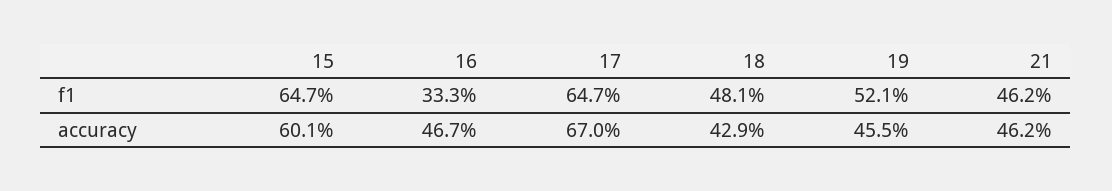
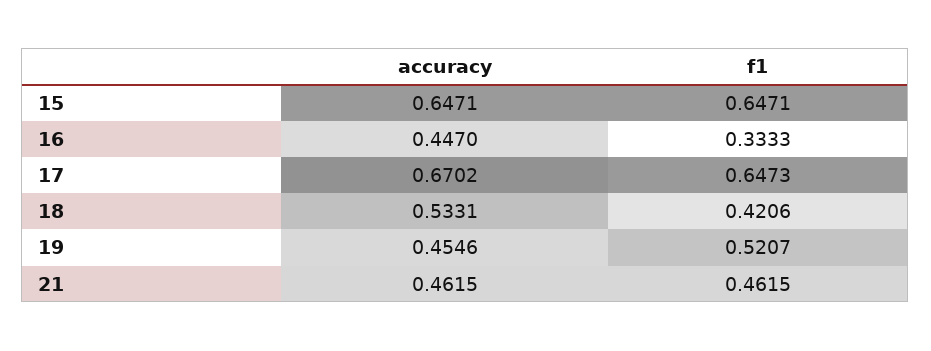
  {
    "15": {
      "f1": 0.6471,
-     "accuracy": 0.601
+     "accuracy": 0.6471
    },
    "16": {
      "f1": 0.3333,
-     "accuracy": 0.467
+     "accuracy": 0.447
    },
    "17": {
      "f1": 0.6473,
      "accuracy": 0.6702
    },
    "18": {
-     "f1": 0.481,
+     "f1": 0.4206,
-     "accuracy": 0.429
+     "accuracy": 0.5331
    },
    "19": {
      "f1": 0.5207,
      "accuracy": 0.4546
    },
    "21": {
      "f1": 0.4615,
      "accuracy": 0.4615
    }
  }

